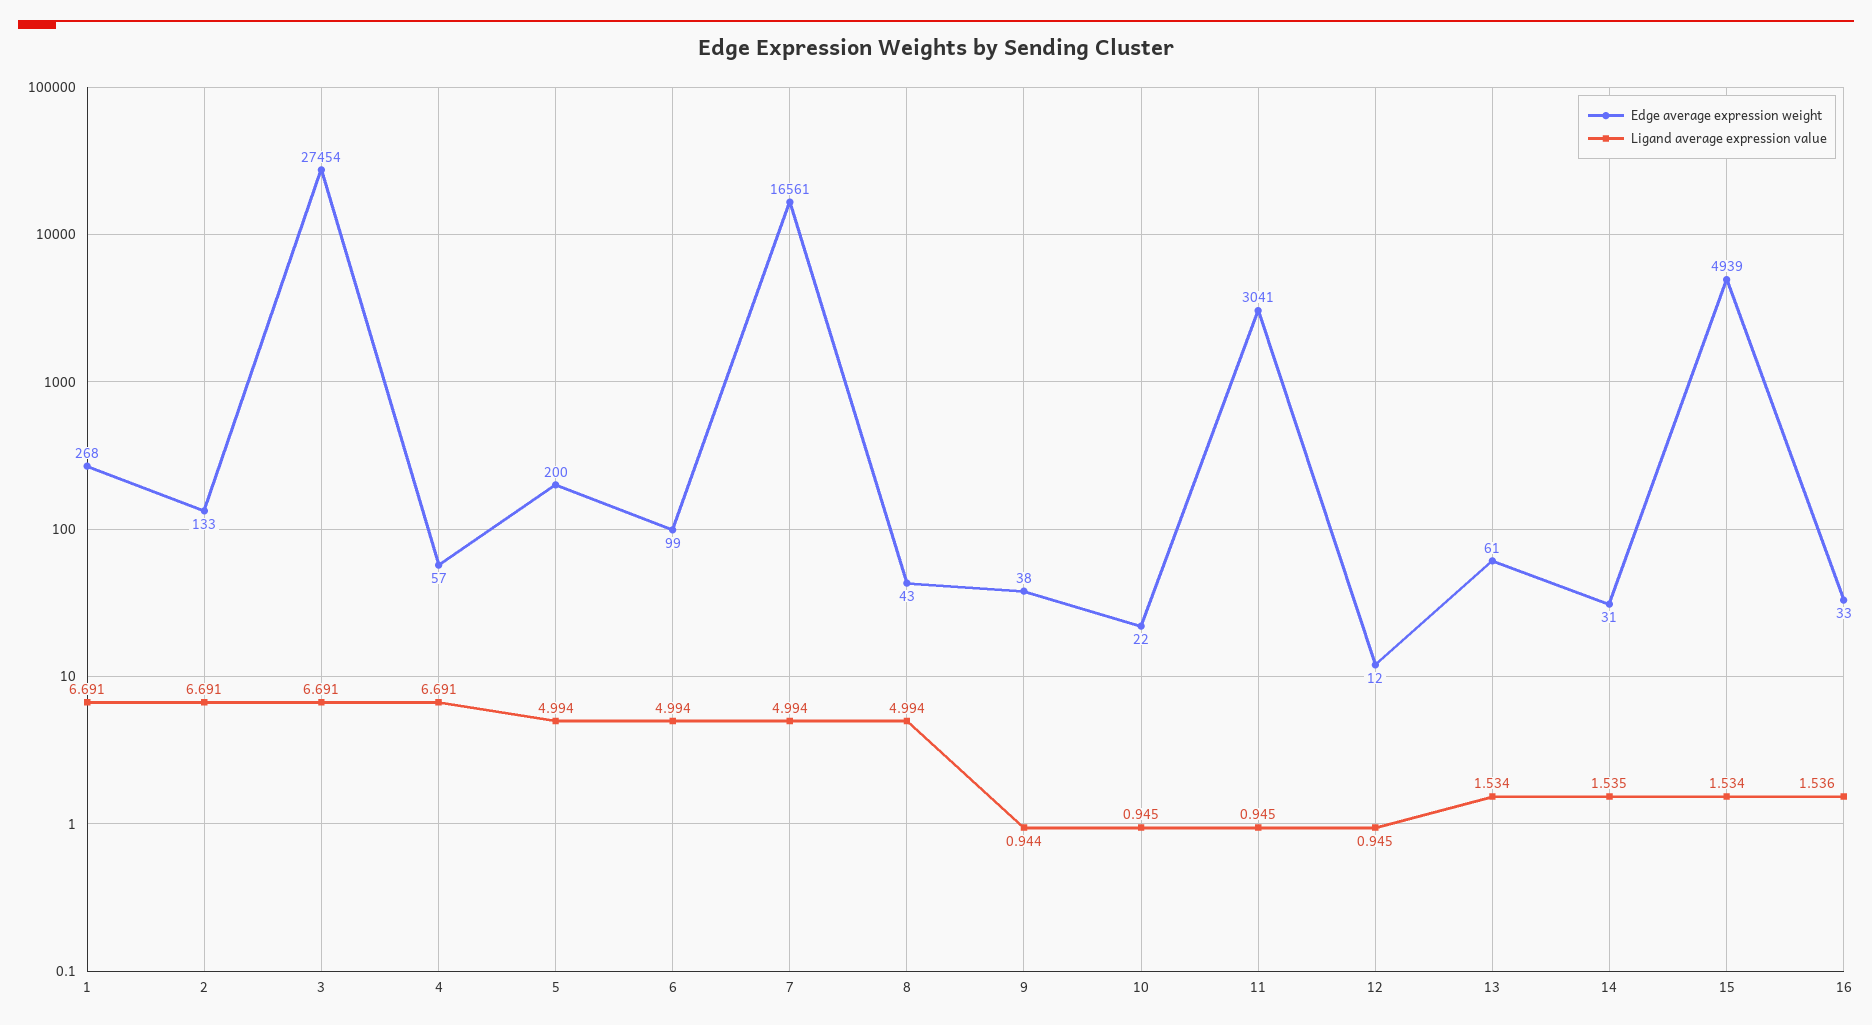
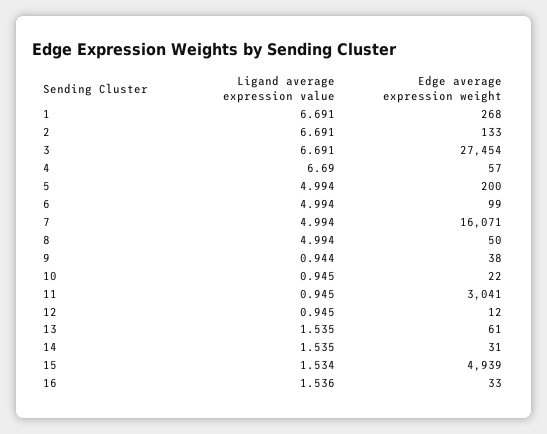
  {
    "Edge average expression weight": {
      "1": 268,
      "2": 133,
      "3": 27454,
      "4": 57,
      "5": 200,
      "6": 99,
-     "7": 16561,
+     "7": 16071,
-     "8": 43,
+     "8": 50,
      "9": 38,
      "10": 22,
      "11": 3041,
      "12": 12,
      "13": 61,
      "14": 31,
      "15": 4939,
      "16": 33
    },
    "Ligand average expression value": {
      "1": 6.691,
      "2": 6.691,
      "3": 6.691,
-     "4": 6.691,
+     "4": 6.69,
      "5": 4.994,
      "6": 4.994,
      "7": 4.994,
      "8": 4.994,
      "9": 0.944,
      "10": 0.945,
      "11": 0.945,
      "12": 0.945,
-     "13": 1.534,
+     "13": 1.535,
      "14": 1.535,
      "15": 1.534,
      "16": 1.536
    }
  }

